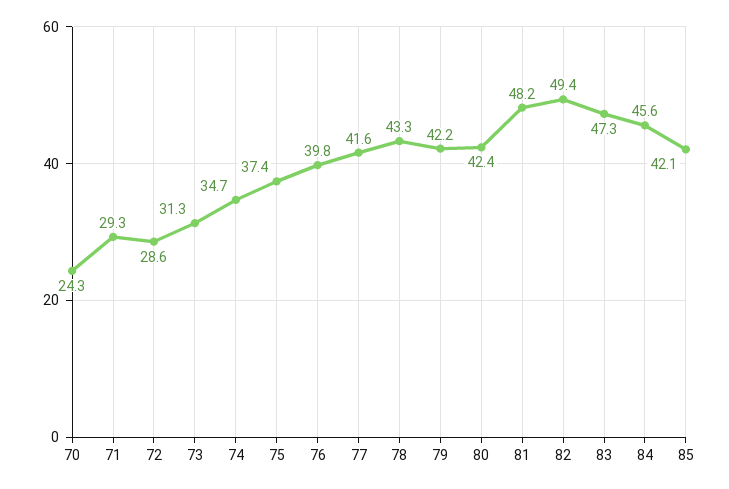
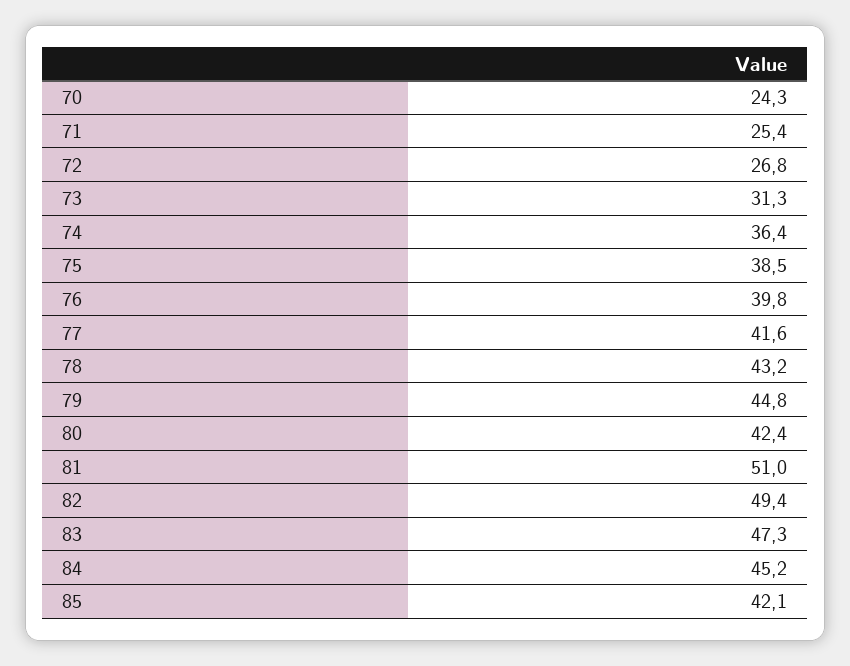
  {
    "70": 24.3,
-   "71": 29.3,
+   "71": 25.4,
-   "72": 28.6,
+   "72": 26.8,
    "73": 31.3,
-   "74": 34.7,
+   "74": 36.4,
-   "75": 37.4,
+   "75": 38.5,
    "76": 39.8,
    "77": 41.6,
-   "78": 43.3,
+   "78": 43.2,
-   "79": 42.2,
+   "79": 44.8,
    "80": 42.4,
-   "81": 48.2,
+   "81": 51,
    "82": 49.4,
    "83": 47.3,
-   "84": 45.6,
+   "84": 45.2,
    "85": 42.1
  }

